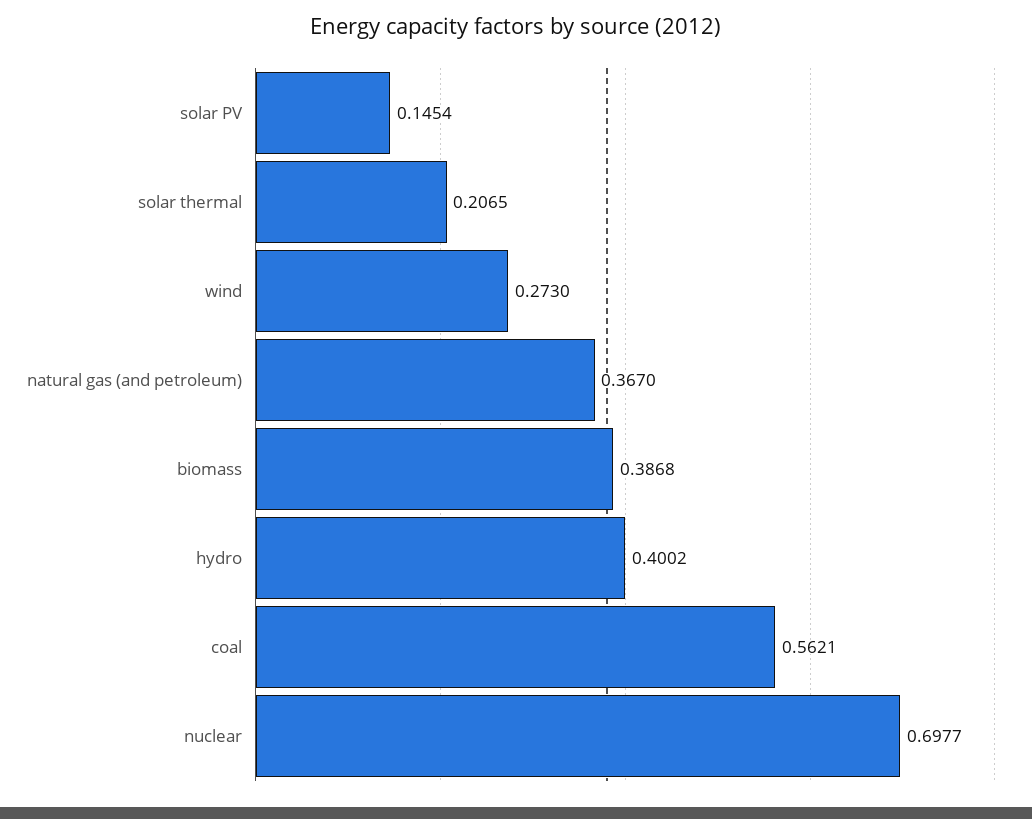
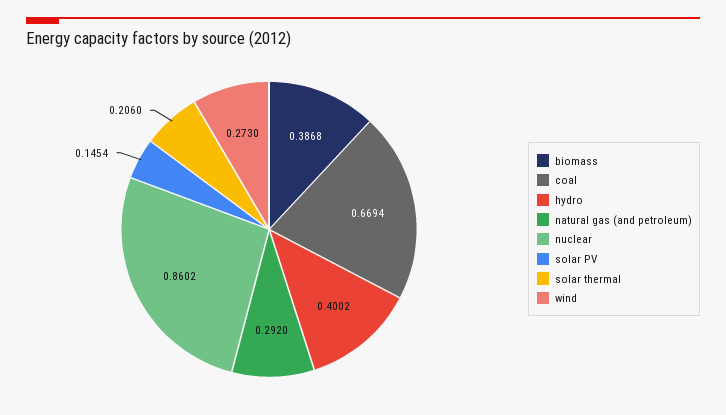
  {
    "solar PV": 0.1454,
-   "solar thermal": 0.2065,
+   "solar thermal": 0.206,
    "wind": 0.273,
-   "natural gas (and petroleum)": 0.367,
+   "natural gas (and petroleum)": 0.292,
    "biomass": 0.3868,
    "hydro": 0.4002,
-   "coal": 0.5621,
+   "coal": 0.6694,
-   "nuclear": 0.6977
+   "nuclear": 0.8602
  }

